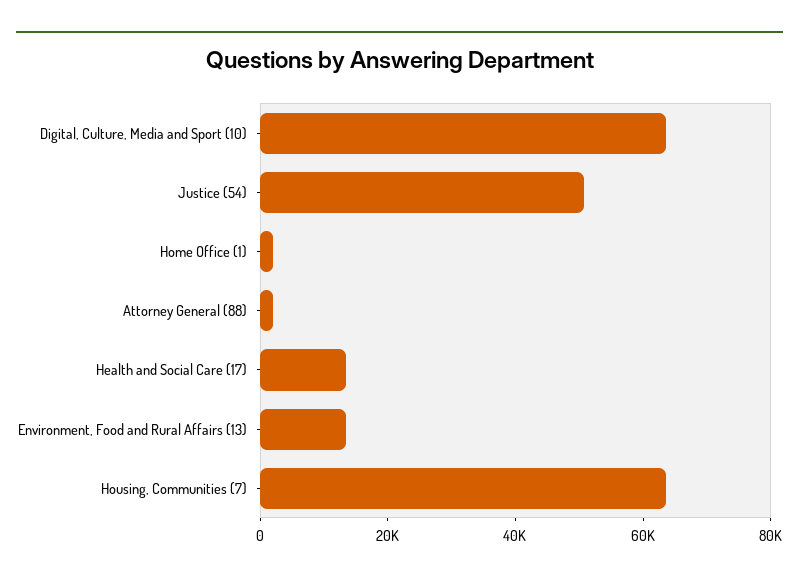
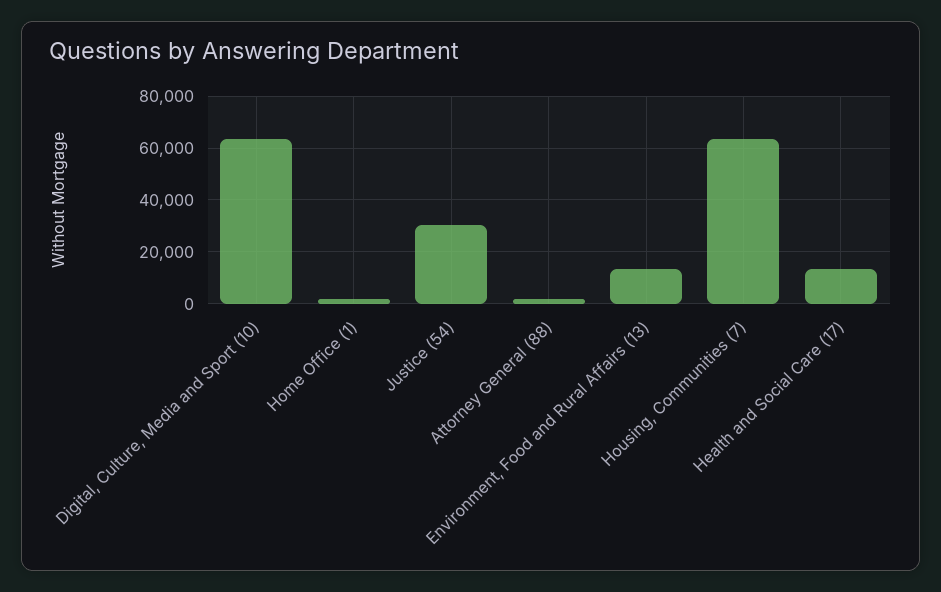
  {
    "Digital, Culture, Media and Sport (10)": 62500,
-   "Justice (54)": 50000,
+   "Justice (54)": 30000,
    "Home Office (1)": 2500,
    "Attorney General (88)": 2500,
    "Health and Social Care (17)": 12500,
    "Environment, Food and Rural Affairs (13)": 12500,
    "Housing, Communities (7)": 62500
  }

